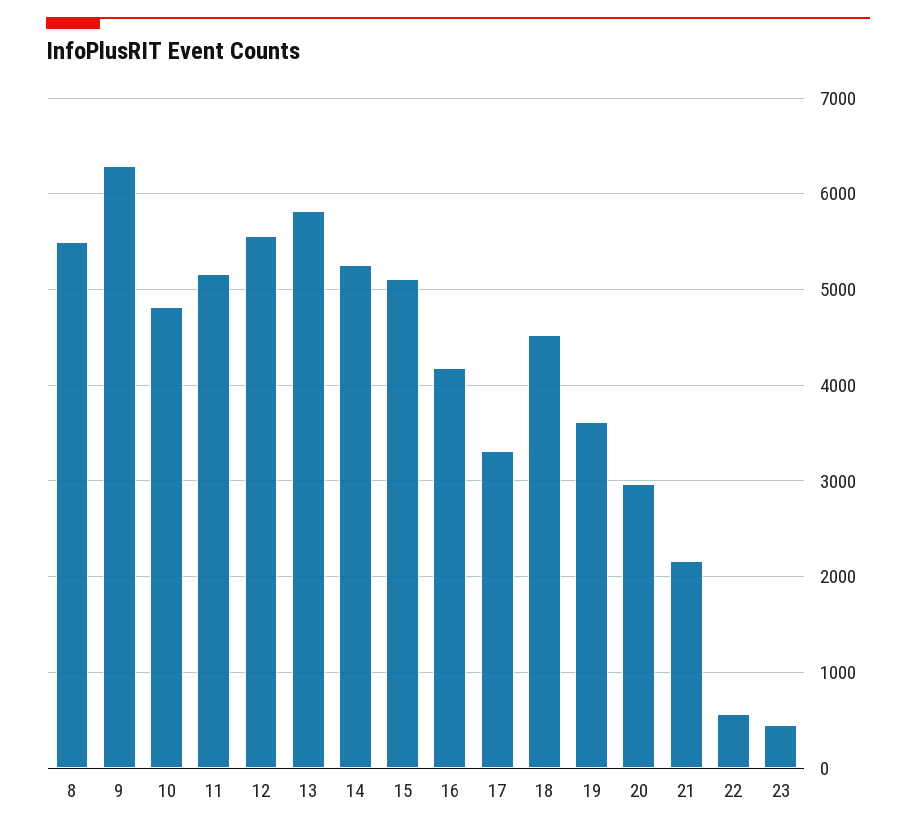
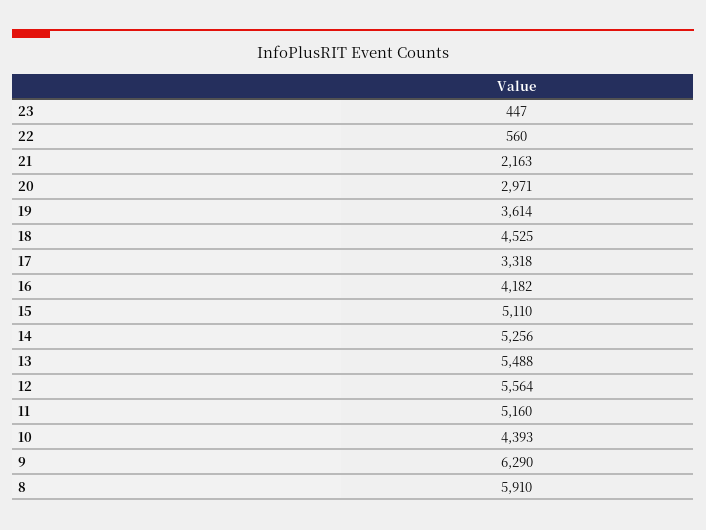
  {
-   "8": 5500,
+   "8": 5910,
    "9": 6290,
-   "10": 4800,
+   "10": 4393,
    "11": 5160,
    "12": 5564,
-   "13": 5800,
+   "13": 5488,
    "14": 5256,
    "15": 5110,
    "16": 4182,
    "17": 3318,
    "18": 4525,
    "19": 3614,
    "20": 2971,
    "21": 2163,
    "22": 560,
    "23": 447
  }

